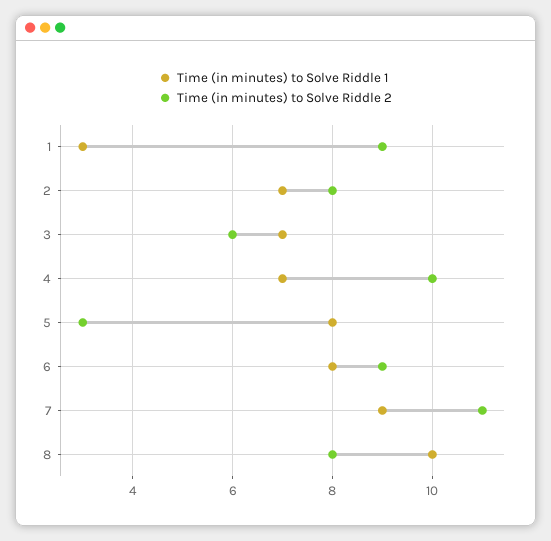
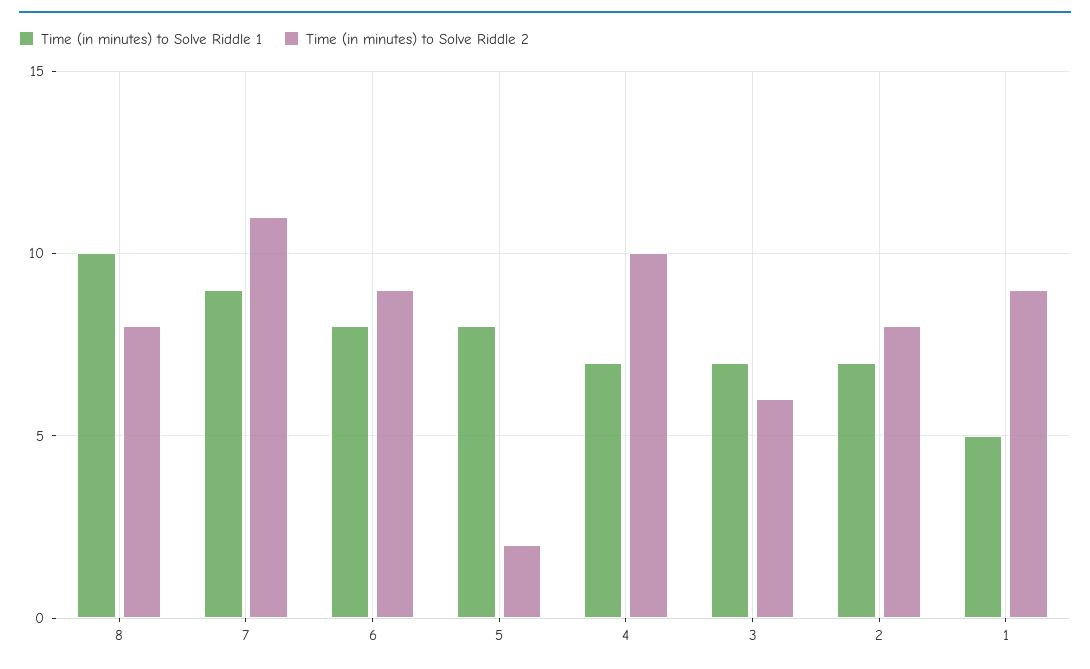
  {
    "Time (in minutes) to Solve Riddle 1": {
-     "1": 3,
+     "1": 5,
      "2": 7,
      "3": 7,
      "4": 7,
      "5": 8,
      "6": 8,
      "7": 9,
      "8": 10
    },
    "Time (in minutes) to Solve Riddle 2": {
      "1": 9,
      "2": 8,
      "3": 6,
      "4": 10,
-     "5": 3,
+     "5": 2,
      "6": 9,
      "7": 11,
      "8": 8
    }
  }

